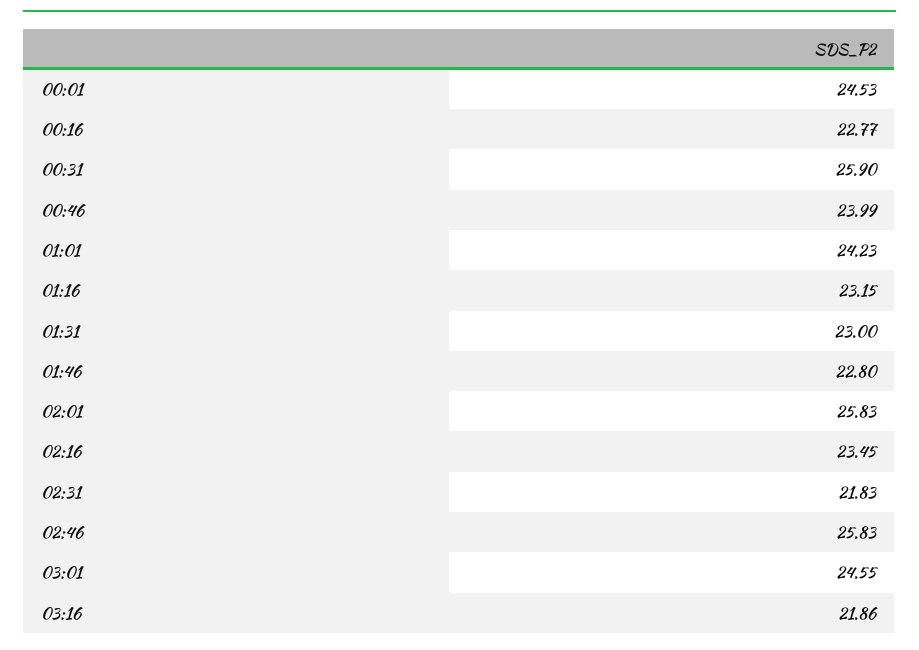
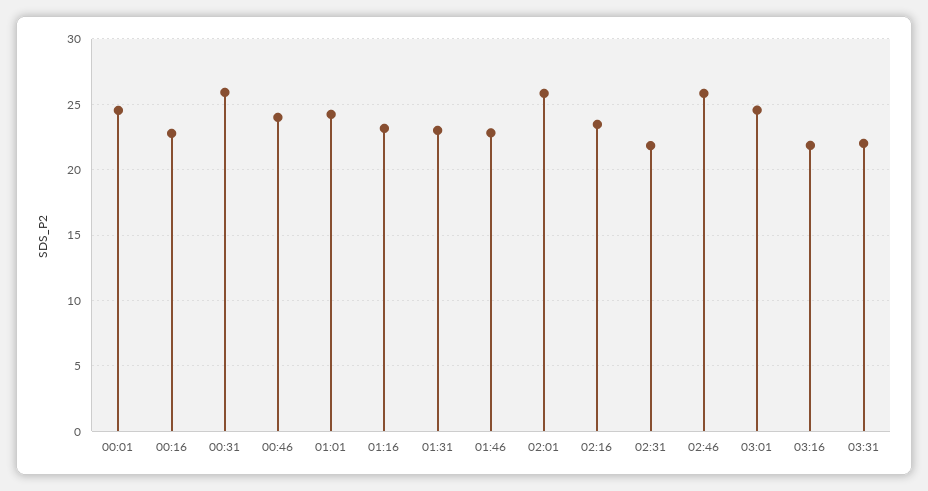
  {
    "00:01": 24.53,
    "00:16": 22.77,
    "00:31": 25.9,
    "00:46": 23.99,
    "01:01": 24.23,
    "01:16": 23.15,
    "01:31": 23,
    "01:46": 22.8,
    "02:01": 25.83,
    "02:16": 23.45,
    "02:31": 21.83,
    "02:46": 25.83,
    "03:01": 24.55,
-   "03:16": 21.86
+   "03:16": 21.86,
+   "03:31": 22
  }

